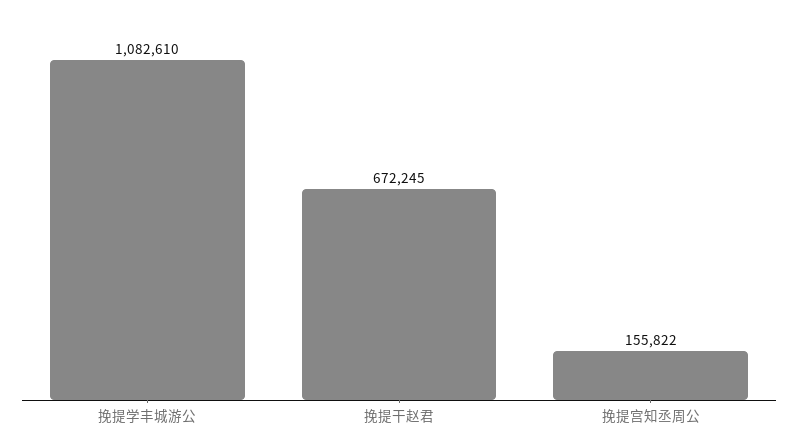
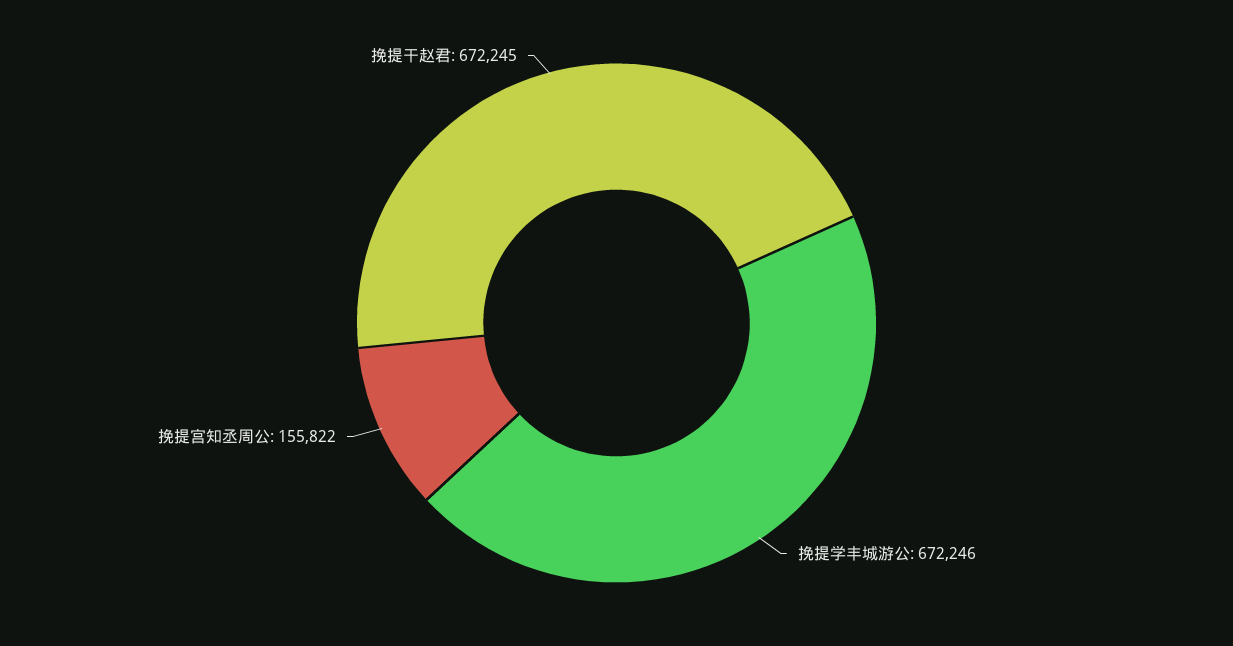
  {
-   "挽提学丰城游公": 1082610,
+   "挽提学丰城游公": 672246,
    "挽提干赵君": 672245,
    "挽提宫知丞周公": 155822
  }

